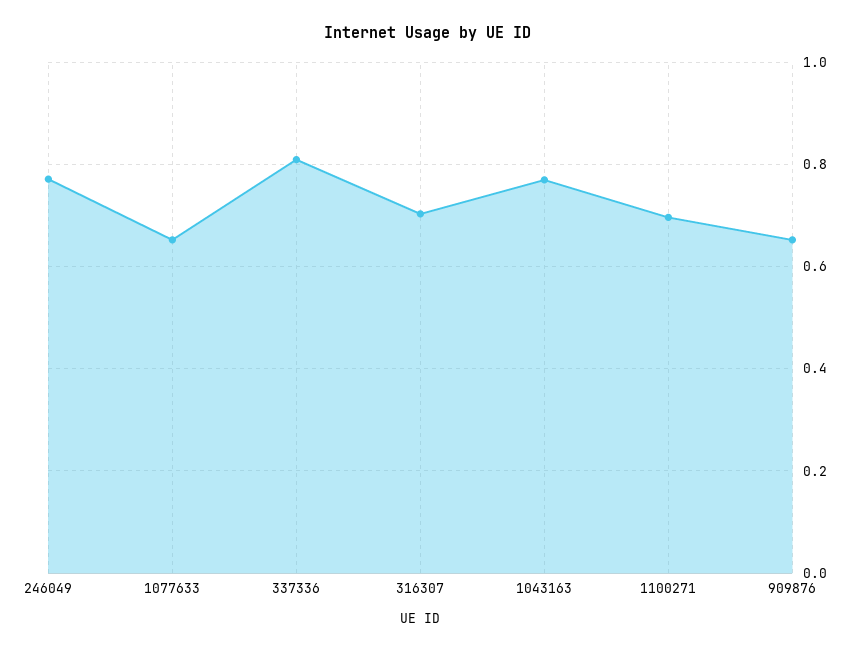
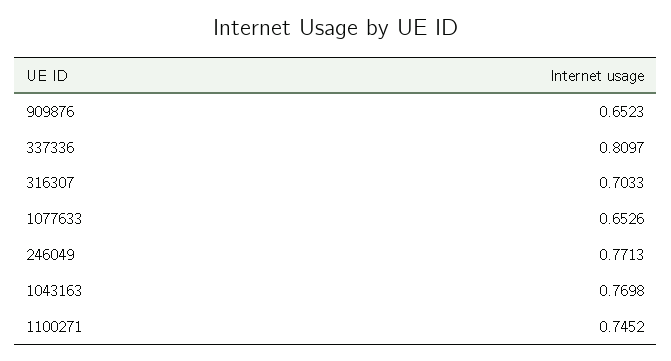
  {
    "246049": 0.7713,
    "1077633": 0.6526,
    "337336": 0.8097,
    "316307": 0.7033,
    "1043163": 0.7698,
-   "1100271": 0.7,
+   "1100271": 0.7452,
    "909876": 0.6523
  }

